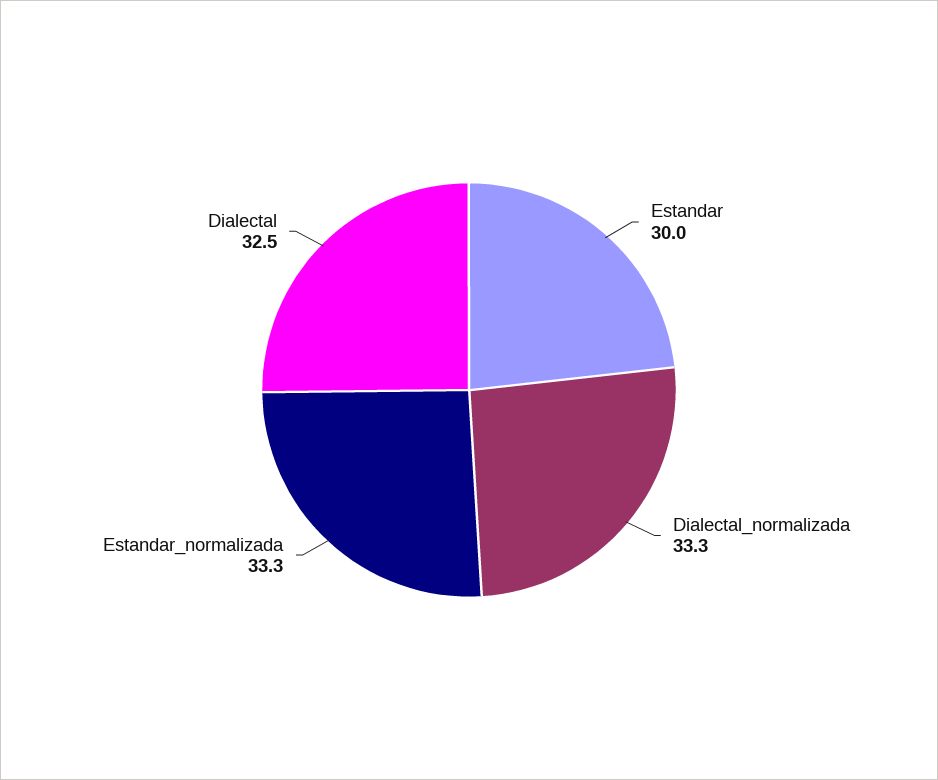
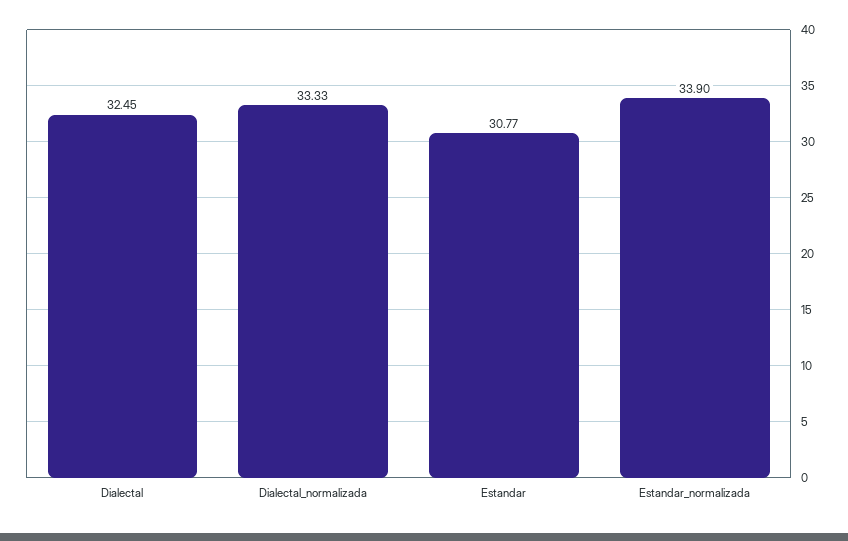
  {
-   "Estandar": 30,
+   "Estandar": 30.77,
    "Dialectal_normalizada": 33.33,
-   "Estandar_normalizada": 33.3,
+   "Estandar_normalizada": 33.9,
    "Dialectal": 32.45
  }

